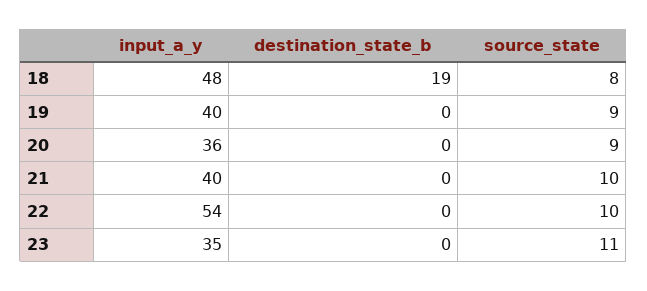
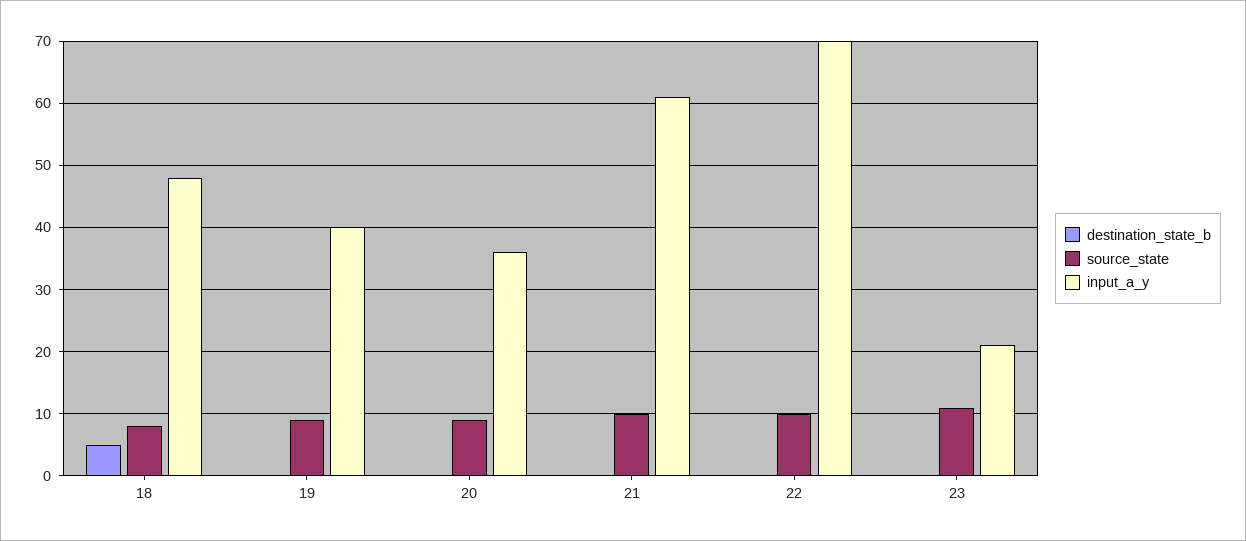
  {
    "input_a_y": {
      "18": 48,
      "19": 40,
      "20": 36,
-     "21": 40,
+     "21": 61,
-     "22": 54,
+     "22": 70,
-     "23": 35
+     "23": 21
    },
    "destination_state_b": {
-     "18": 19,
+     "18": 5,
      "19": 0,
      "20": 0,
      "21": 0,
      "22": 0,
      "23": 0
    },
    "source_state": {
      "18": 8,
      "19": 9,
      "20": 9,
      "21": 10,
      "22": 10,
      "23": 11
    }
  }

